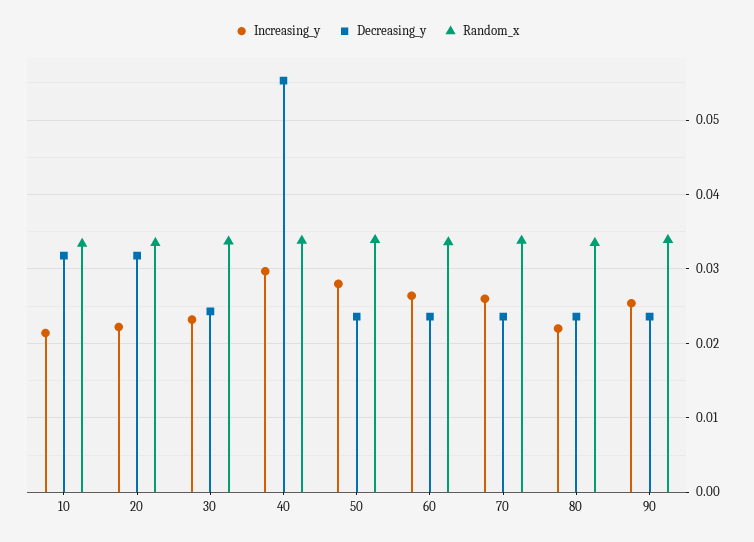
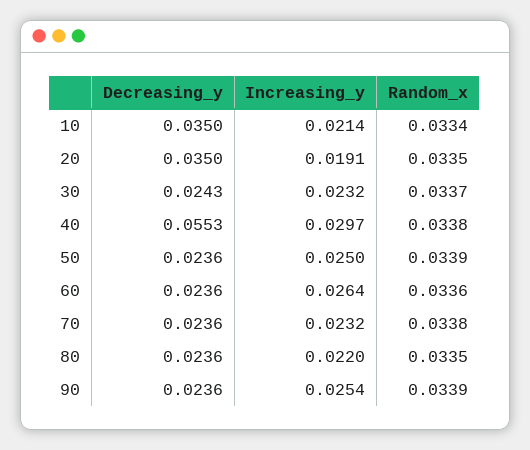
  {
    "Increasing_y": {
      "10": 0.0214,
-     "20": 0.022,
+     "20": 0.0191,
      "30": 0.0232,
      "40": 0.0297,
-     "50": 0.028,
+     "50": 0.025,
      "60": 0.0264,
-     "70": 0.026,
+     "70": 0.0232,
      "80": 0.022,
      "90": 0.0254
    },
    "Decreasing_y": {
-     "10": 0.032,
+     "10": 0.035,
-     "20": 0.032,
+     "20": 0.035,
      "30": 0.0243,
      "40": 0.0553,
      "50": 0.0236,
      "60": 0.0236,
      "70": 0.0236,
      "80": 0.0236,
      "90": 0.0236
    },
    "Random_x": {
      "10": 0.0334,
      "20": 0.0335,
      "30": 0.0337,
      "40": 0.0338,
      "50": 0.0339,
      "60": 0.0336,
      "70": 0.0338,
      "80": 0.0335,
      "90": 0.0339
    }
  }

